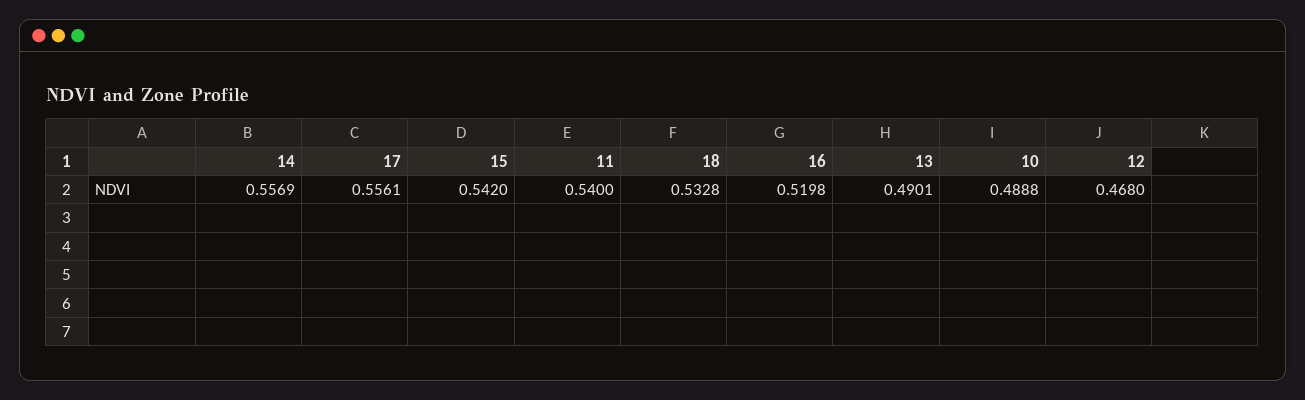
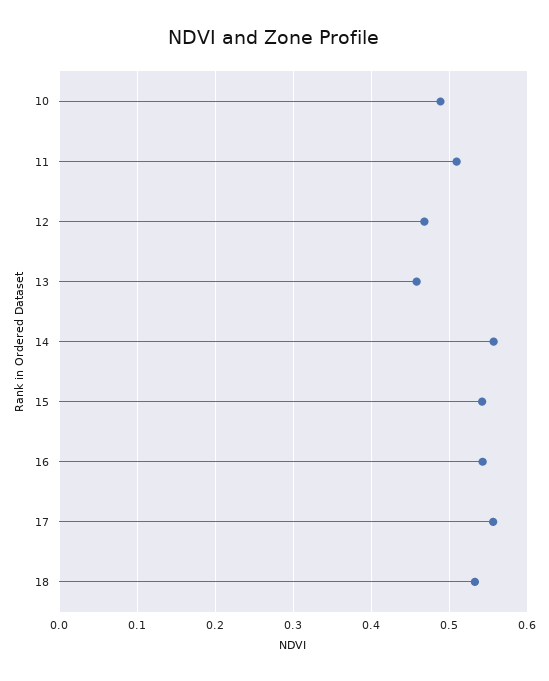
  {
    "14": 0.5569,
    "17": 0.5561,
    "15": 0.542,
-   "11": 0.54,
+   "11": 0.51,
    "18": 0.5328,
-   "16": 0.5198,
+   "16": 0.54,
-   "13": 0.4901,
+   "13": 0.46,
    "10": 0.4888,
    "12": 0.468
  }

